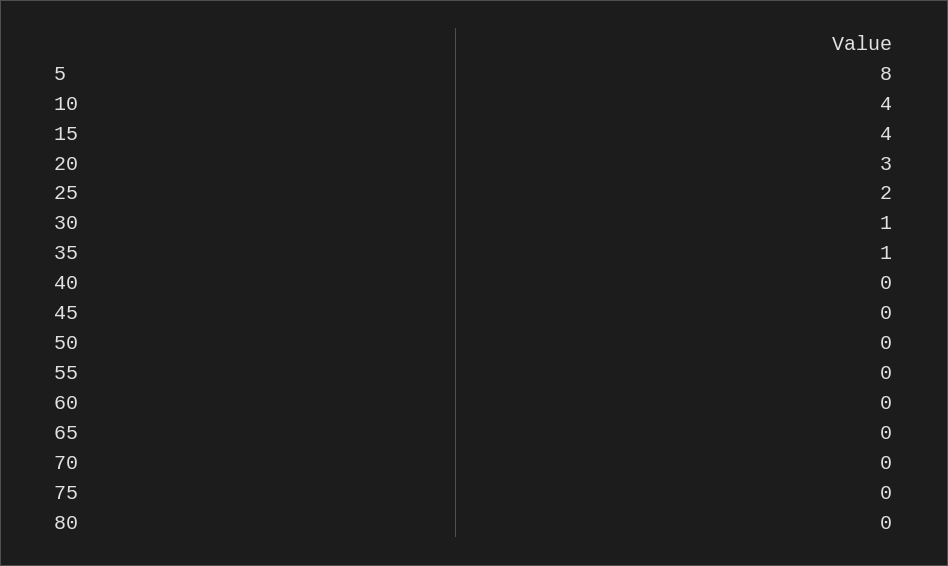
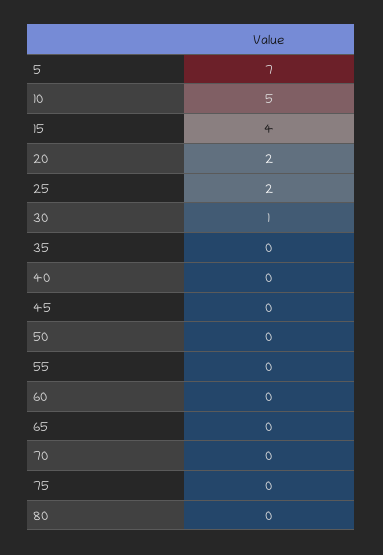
  {
-   "5": 8,
+   "5": 7,
-   "10": 4,
+   "10": 5,
    "15": 4,
-   "20": 3,
+   "20": 2,
    "25": 2,
    "30": 1,
-   "35": 1,
+   "35": 0,
    "40": 0,
    "45": 0,
    "50": 0,
    "55": 0,
    "60": 0,
    "65": 0,
    "70": 0,
    "75": 0,
    "80": 0
  }

